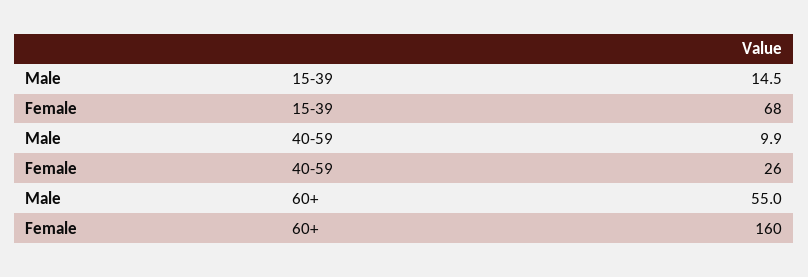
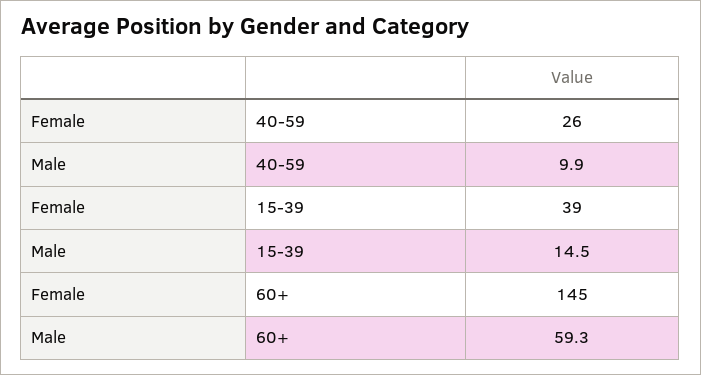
  {
    "Male": {
      "15-39": 14.5,
      "40-59": 9.9,
-     "60+": 55
+     "60+": 59.3
    },
    "Female": {
-     "15-39": 68,
+     "15-39": 39,
      "40-59": 26,
-     "60+": 160
+     "60+": 145
    }
  }

